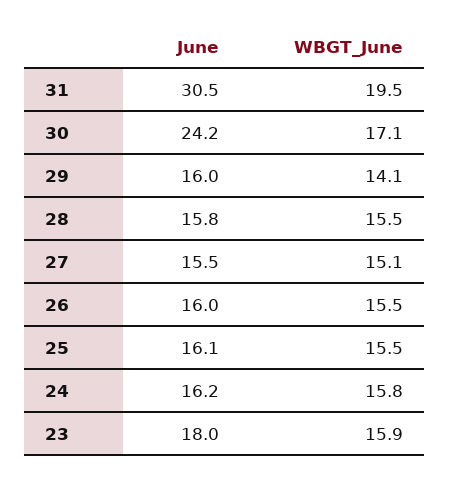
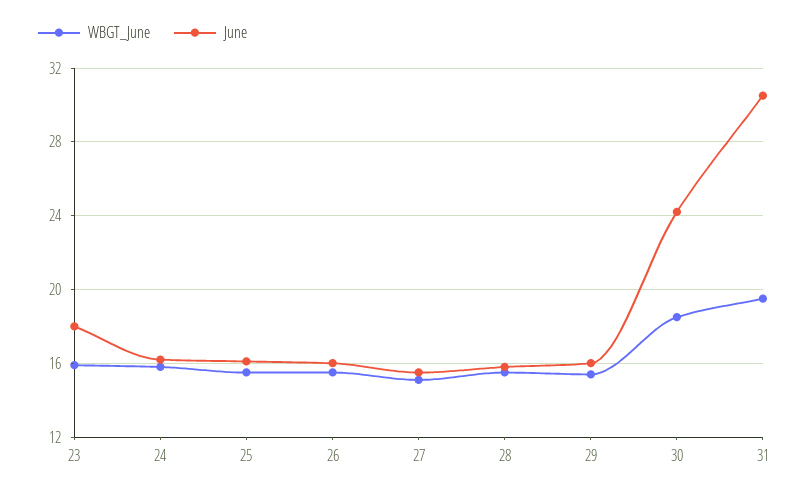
  {
    "June": {
      "31": 30.5,
      "30": 24.2,
      "29": 16,
      "28": 15.8,
      "27": 15.5,
      "26": 16,
      "25": 16.1,
      "24": 16.2,
      "23": 18
    },
    "WBGT_June": {
      "31": 19.5,
-     "30": 17.1,
+     "30": 18.5,
-     "29": 14.1,
+     "29": 15.5,
      "28": 15.5,
      "27": 15.1,
      "26": 15.5,
      "25": 15.5,
      "24": 15.8,
      "23": 15.9
    }
  }

